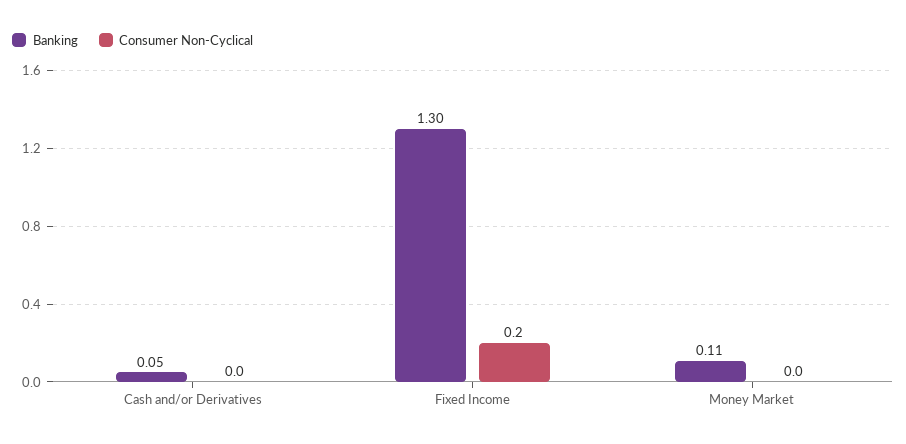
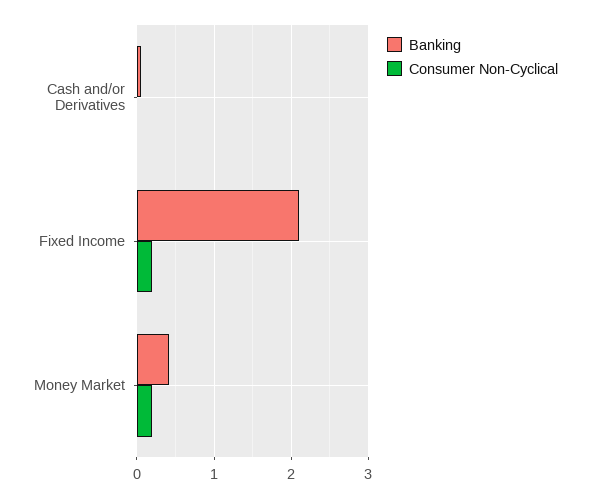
  {
    "Banking": {
      "Cash and/or Derivatives": 0.05,
-     "Fixed Income": 1.3,
+     "Fixed Income": 2.1,
-     "Money Market": 0.11
+     "Money Market": 0.4
    },
    "Consumer Non-Cyclical": {
      "Cash and/or Derivatives": 0,
      "Fixed Income": 0.2,
-     "Money Market": 0
+     "Money Market": 0.2
    }
  }

